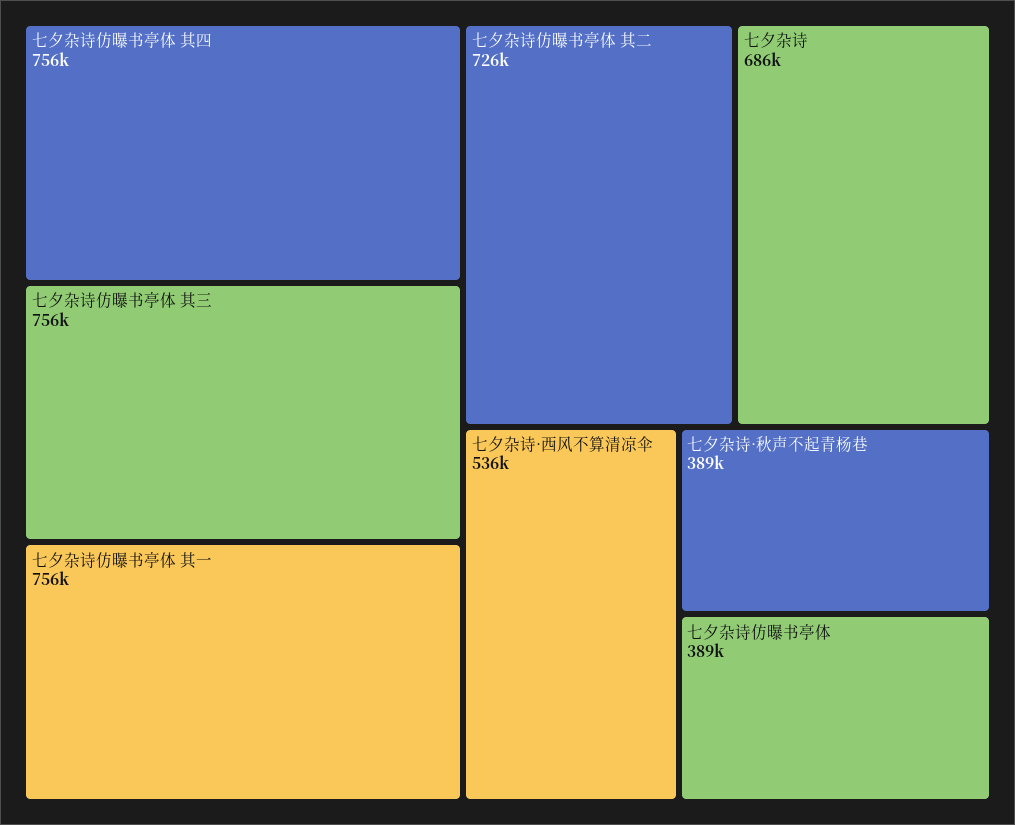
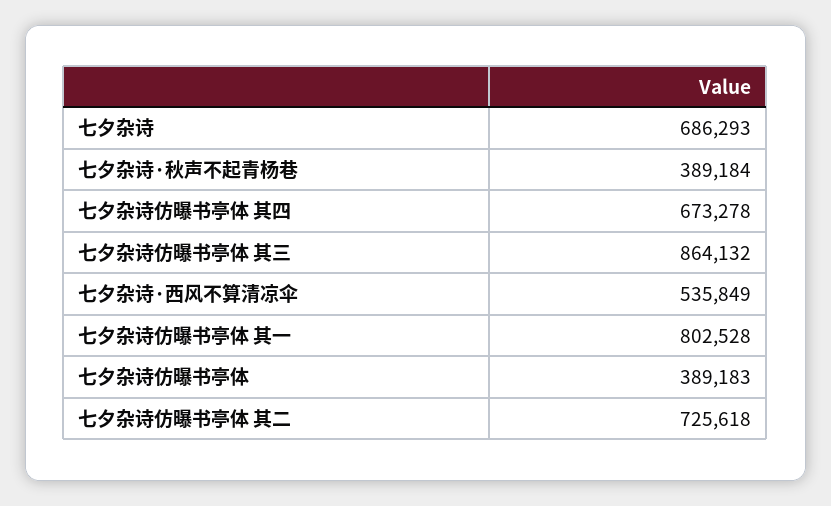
  {
-   "七夕杂诗仿曝书亭体 其四": 756000,
+   "七夕杂诗仿曝书亭体 其四": 673278,
-   "七夕杂诗仿曝书亭体 其三": 756000,
+   "七夕杂诗仿曝书亭体 其三": 864132,
-   "七夕杂诗仿曝书亭体 其一": 756000,
+   "七夕杂诗仿曝书亭体 其一": 802528,
    "七夕杂诗仿曝书亭体 其二": 725618,
    "七夕杂诗": 686293,
    "七夕杂诗·西风不算清凉伞": 535849,
    "七夕杂诗·秋声不起青杨巷": 389184,
    "七夕杂诗仿曝书亭体": 389183
  }

